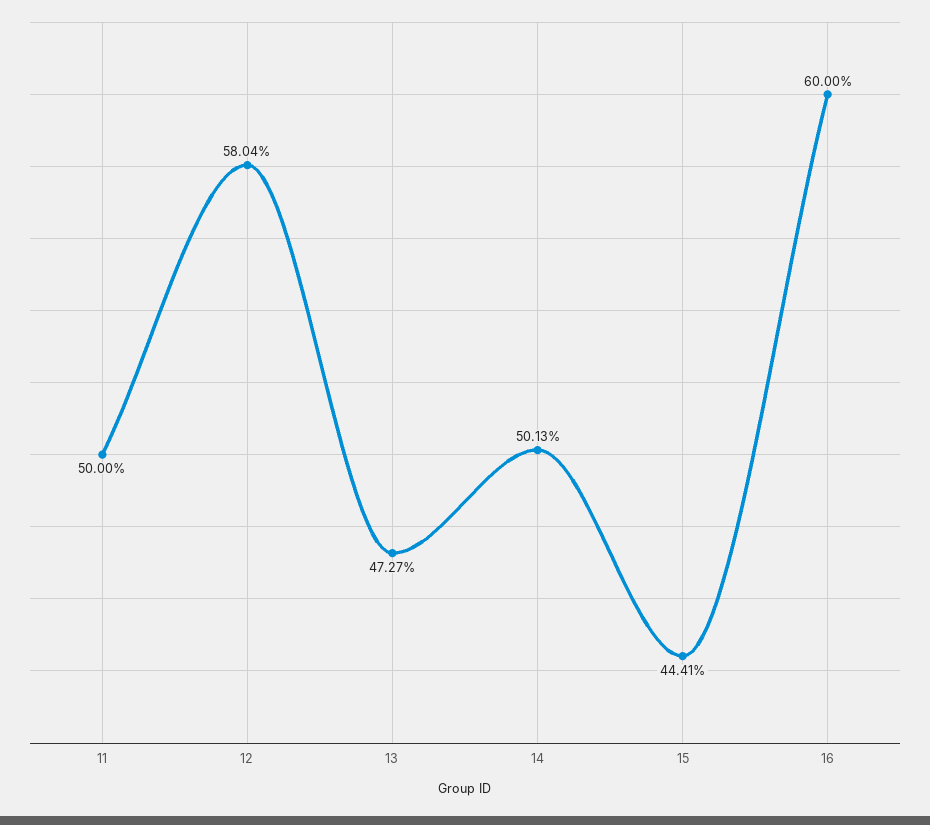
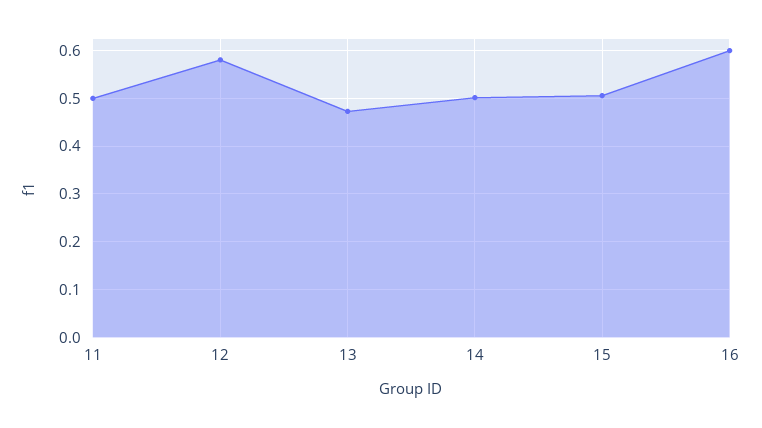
  {
    "11": 0.5,
    "12": 0.5804,
    "13": 0.4727,
    "14": 0.5013,
-   "15": 0.4441,
+   "15": 0.5,
    "16": 0.6
  }

